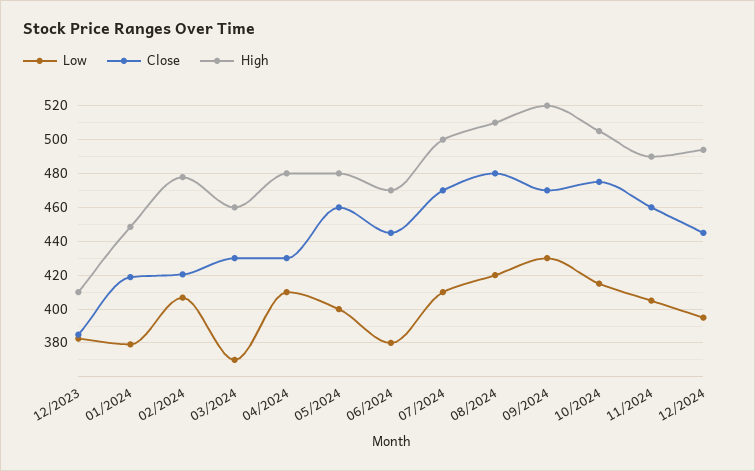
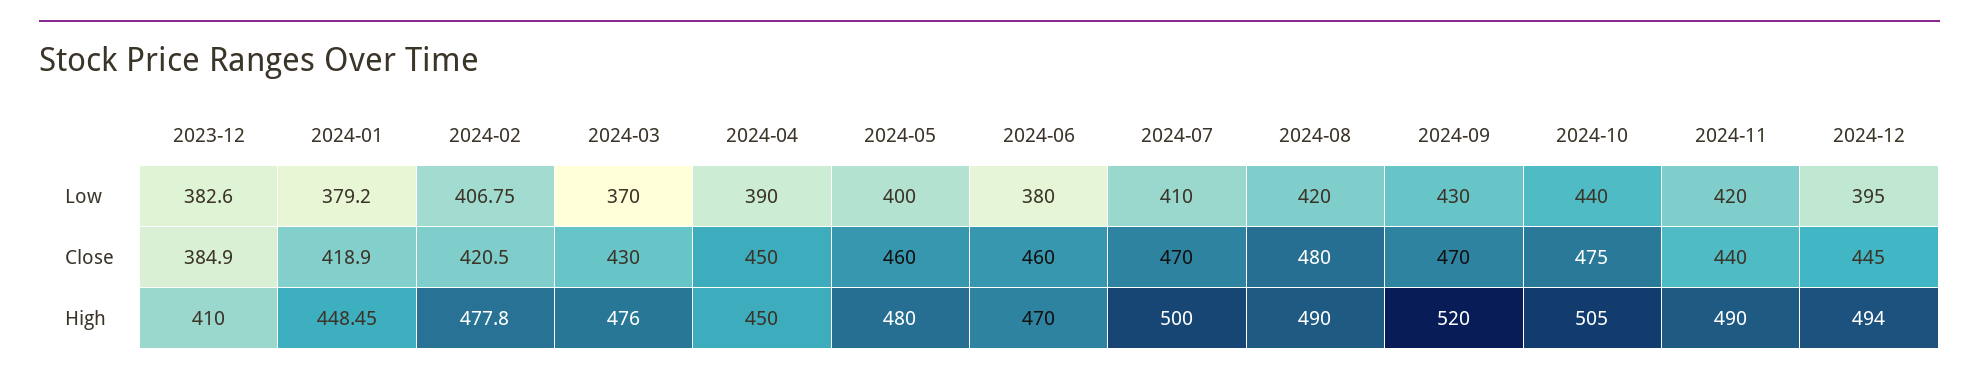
  {
    "Low": {
      "12/2023": 382.6,
      "01/2024": 379.2,
      "02/2024": 406.75,
      "03/2024": 370,
-     "04/2024": 410,
+     "04/2024": 390,
      "05/2024": 400,
      "06/2024": 380,
      "07/2024": 410,
      "08/2024": 420,
      "09/2024": 430,
-     "10/2024": 415,
+     "10/2024": 440,
-     "11/2024": 405,
+     "11/2024": 420,
      "12/2024": 395
    },
    "Close": {
      "12/2023": 384.9,
      "01/2024": 418.9,
      "02/2024": 420.5,
      "03/2024": 430,
-     "04/2024": 430,
+     "04/2024": 450,
      "05/2024": 460,
-     "06/2024": 445,
+     "06/2024": 460,
      "07/2024": 470,
      "08/2024": 480,
      "09/2024": 470,
      "10/2024": 475,
-     "11/2024": 460,
+     "11/2024": 440,
      "12/2024": 445
    },
    "High": {
      "12/2023": 410,
      "01/2024": 448.45,
      "02/2024": 477.8,
-     "03/2024": 460,
+     "03/2024": 476,
-     "04/2024": 480,
+     "04/2024": 450,
      "05/2024": 480,
      "06/2024": 470,
      "07/2024": 500,
-     "08/2024": 510,
+     "08/2024": 490,
      "09/2024": 520,
      "10/2024": 505,
      "11/2024": 490,
      "12/2024": 494
    }
  }

